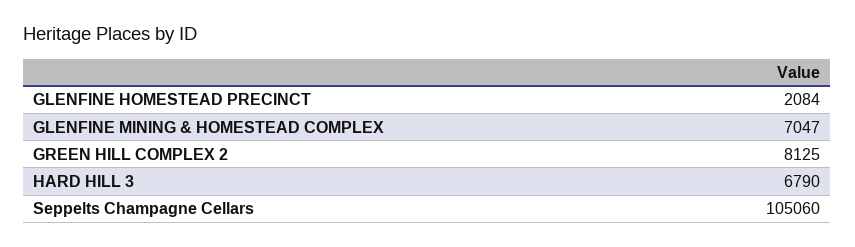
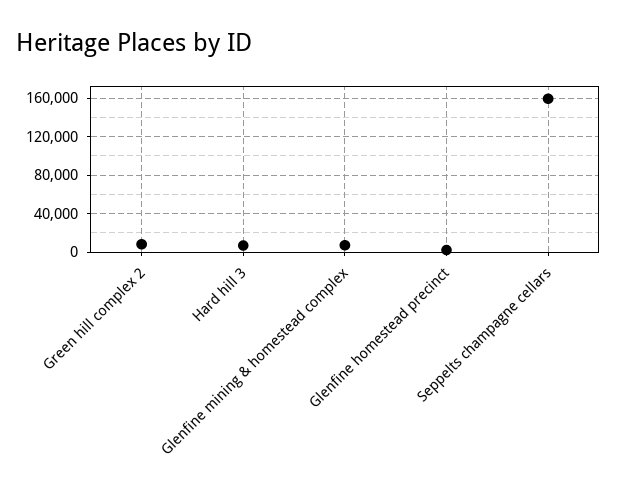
  {
    "GLENFINE HOMESTEAD PRECINCT": 2084,
    "GLENFINE MINING & HOMESTEAD COMPLEX": 7047,
    "GREEN HILL COMPLEX 2": 8125,
    "HARD HILL 3": 6790,
-   "Seppelts Champagne Cellars": 105060
+   "Seppelts Champagne Cellars": 160000
  }

